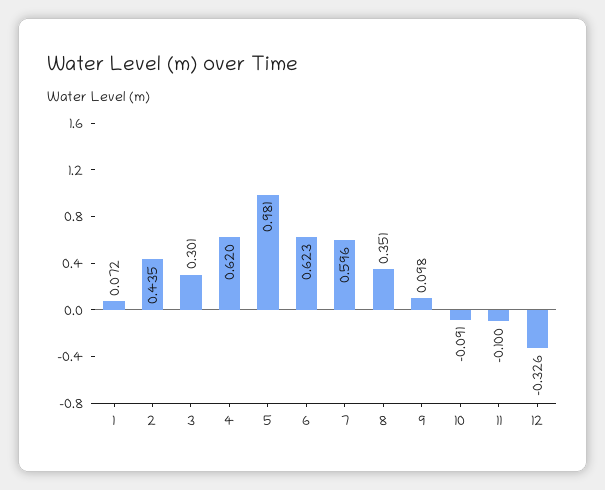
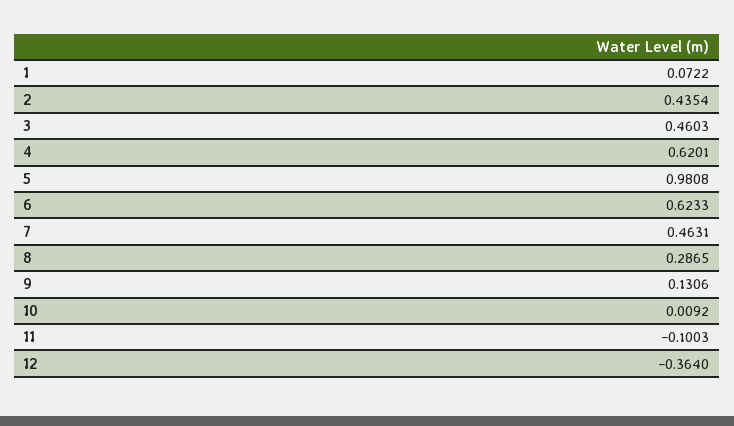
  {
    "1": 0.0722,
    "2": 0.4354,
-   "3": 0.301,
+   "3": 0.4603,
    "4": 0.6201,
    "5": 0.9808,
    "6": 0.6233,
-   "7": 0.596,
+   "7": 0.4631,
-   "8": 0.351,
+   "8": 0.2865,
-   "9": 0.098,
+   "9": 0.1306,
-   "10": -0.091,
+   "10": 0.0092,
    "11": -0.1003,
-   "12": -0.326
+   "12": -0.364
  }

